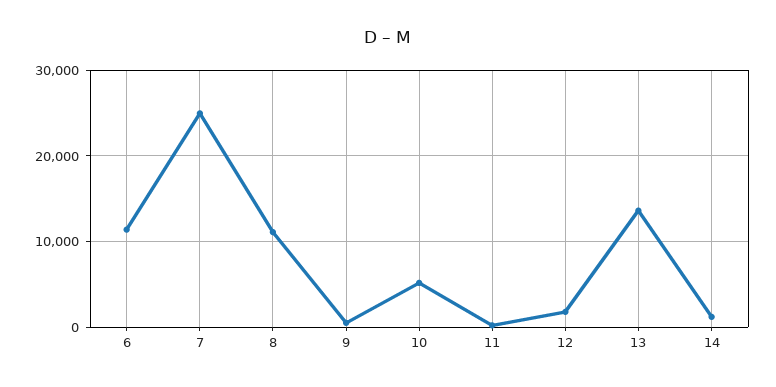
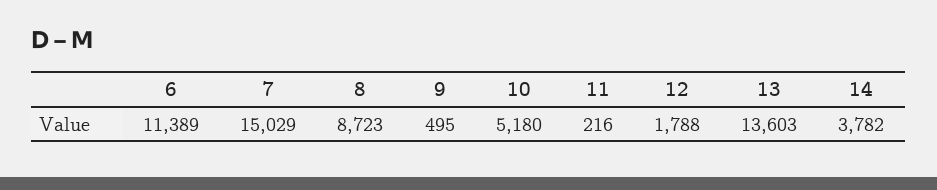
  {
    "6": 11389,
-   "7": 25000,
+   "7": 15029,
-   "8": 11000,
+   "8": 8723,
    "9": 495,
    "10": 5180,
    "11": 216,
    "12": 1788,
    "13": 13603,
-   "14": 1000
+   "14": 3782
  }

